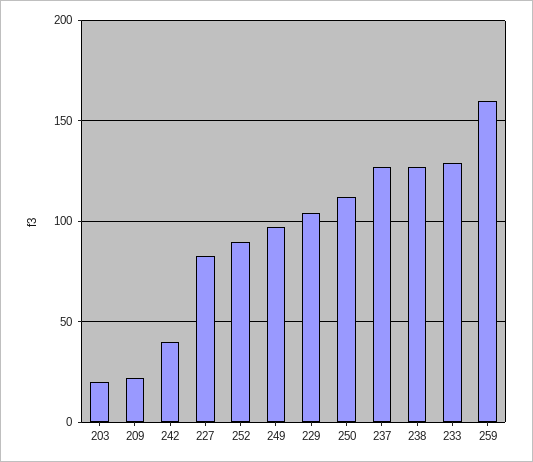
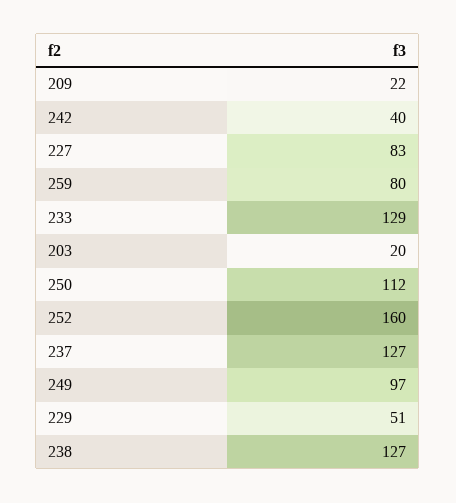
  {
    "203": 20,
    "209": 22,
    "242": 40,
    "227": 83,
-   "252": 90,
+   "252": 160,
    "249": 97,
-   "229": 105,
+   "229": 51,
    "250": 112,
    "237": 127,
    "238": 127,
    "233": 129,
-   "259": 160
+   "259": 80
  }

